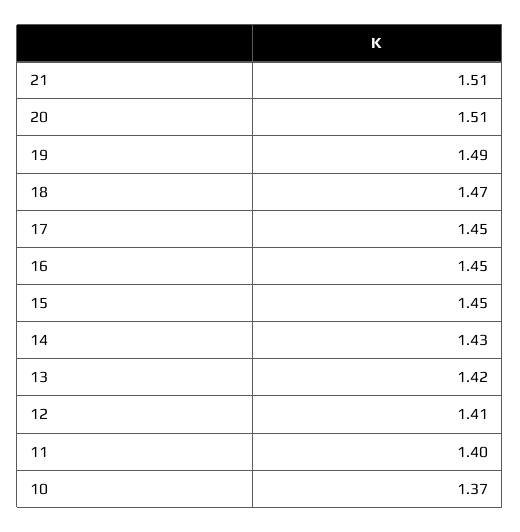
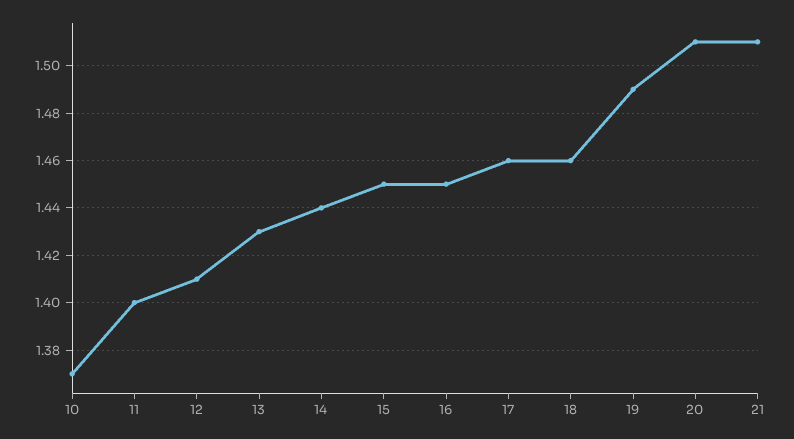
  {
    "21": 1.51,
    "20": 1.51,
    "19": 1.49,
-   "18": 1.47,
+   "18": 1.46,
-   "17": 1.45,
+   "17": 1.46,
    "16": 1.45,
    "15": 1.45,
-   "14": 1.43,
+   "14": 1.44,
-   "13": 1.42,
+   "13": 1.43,
    "12": 1.41,
    "11": 1.4,
    "10": 1.37
  }

